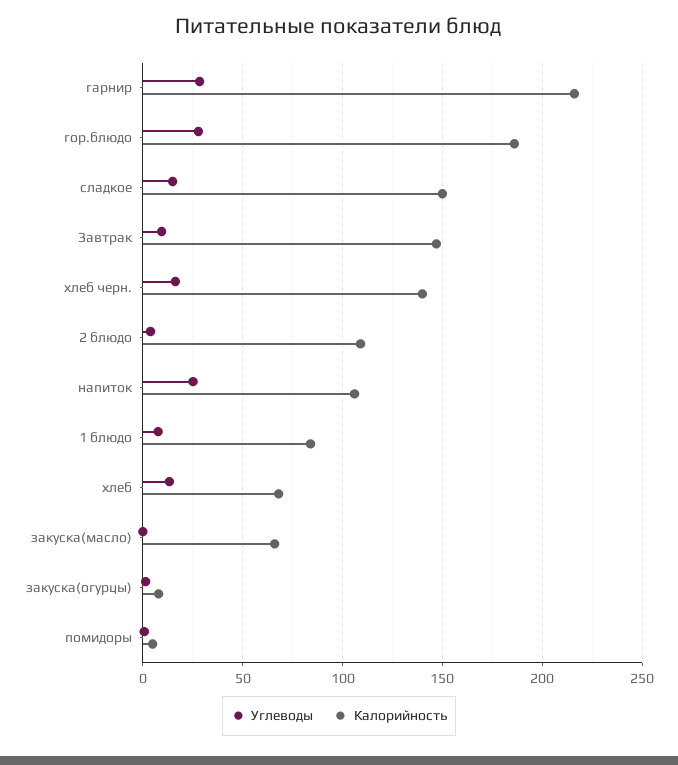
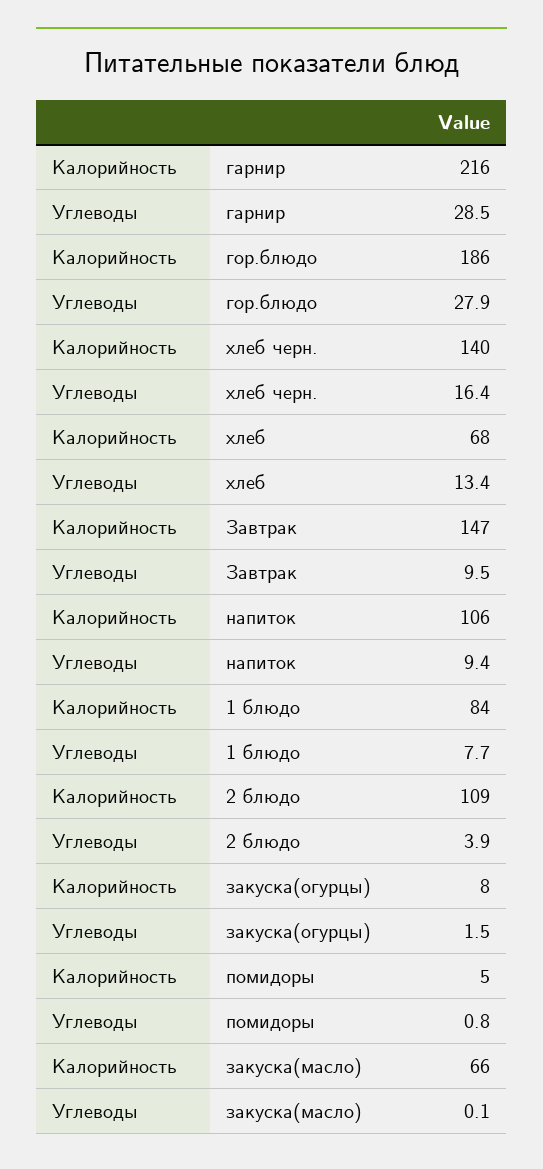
  {
    "Углеводы": {
      "гарнир": 28.5,
      "гор.блюдо": 27.9,
-     "сладкое": 15,
      "Завтрак": 9.5,
      "хлеб черн.": 16.4,
      "2 блюдо": 3.9,
-     "напиток": 25,
+     "напиток": 9.4,
      "1 блюдо": 7.7,
      "хлеб": 13.4,
      "закуска(масло)": 0.1,
      "закуска(огурцы)": 1.5,
      "помидоры": 0.8
    },
    "Калорийность": {
      "гарнир": 216,
      "гор.блюдо": 186,
-     "сладкое": 150,
      "Завтрак": 147,
      "хлеб черн.": 140,
      "2 блюдо": 109,
      "напиток": 106,
      "1 блюдо": 84,
      "хлеб": 68,
      "закуска(масло)": 66,
      "закуска(огурцы)": 8,
      "помидоры": 5
    }
  }

